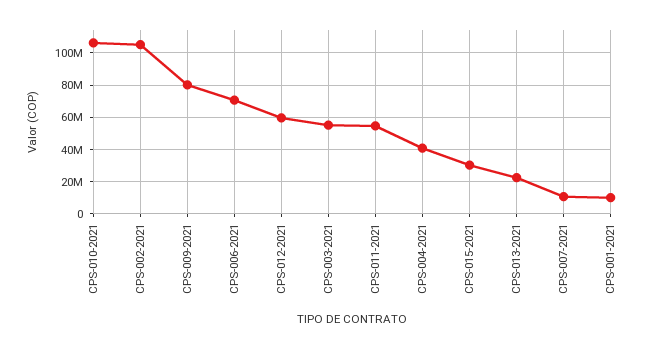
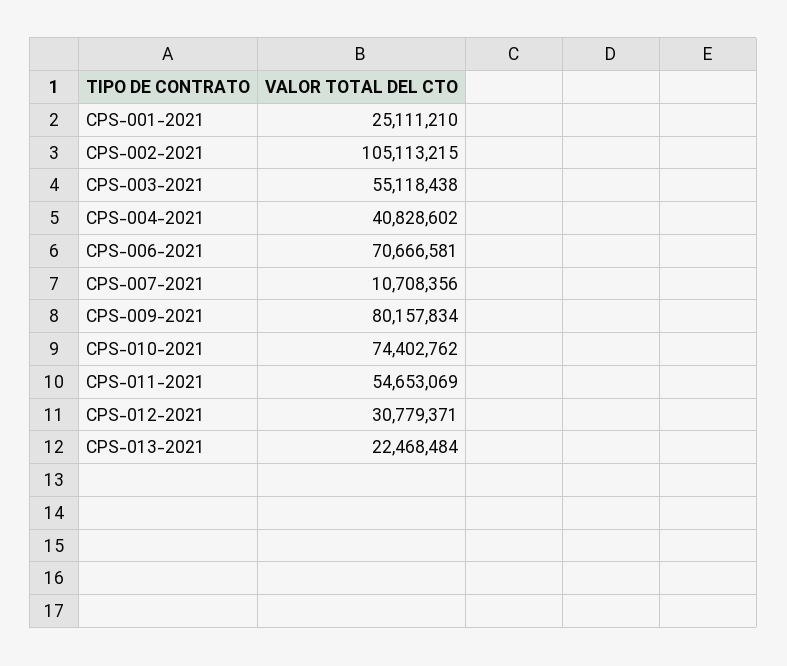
  {
-   "CPS-010-2021": 105000000,
+   "CPS-010-2021": 74402762,
    "CPS-002-2021": 105113215,
    "CPS-009-2021": 80157834,
    "CPS-006-2021": 70666581,
-   "CPS-012-2021": 60000000,
+   "CPS-012-2021": 30779371,
    "CPS-003-2021": 55118438,
    "CPS-011-2021": 54653069,
    "CPS-004-2021": 40828602,
-   "CPS-015-2021": 30000000,
    "CPS-013-2021": 22468484,
    "CPS-007-2021": 10708356,
-   "CPS-001-2021": 10000000
+   "CPS-001-2021": 25111210
  }

